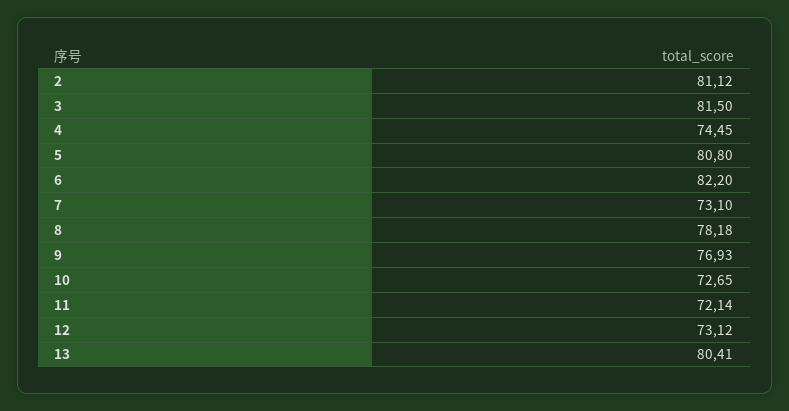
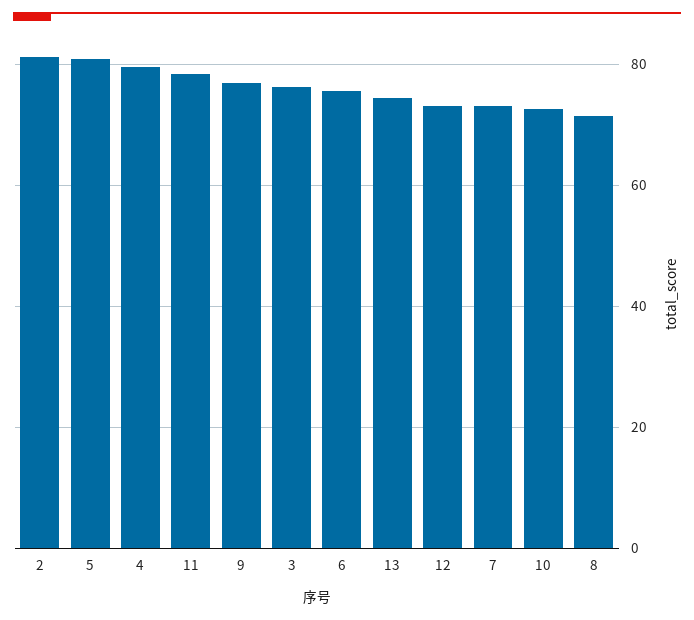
  {
    "2": 81.12,
-   "3": 81.5,
+   "3": 76,
-   "4": 74.45,
+   "4": 80,
    "5": 80.8,
-   "6": 82.2,
+   "6": 76,
    "7": 73.1,
-   "8": 78.18,
+   "8": 72,
    "9": 76.93,
    "10": 72.65,
-   "11": 72.14,
+   "11": 78,
    "12": 73.12,
-   "13": 80.41
+   "13": 74
  }

